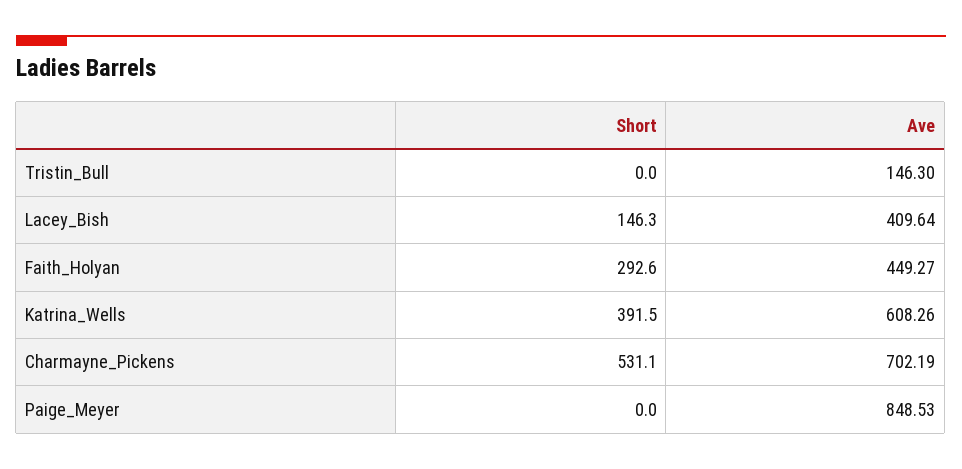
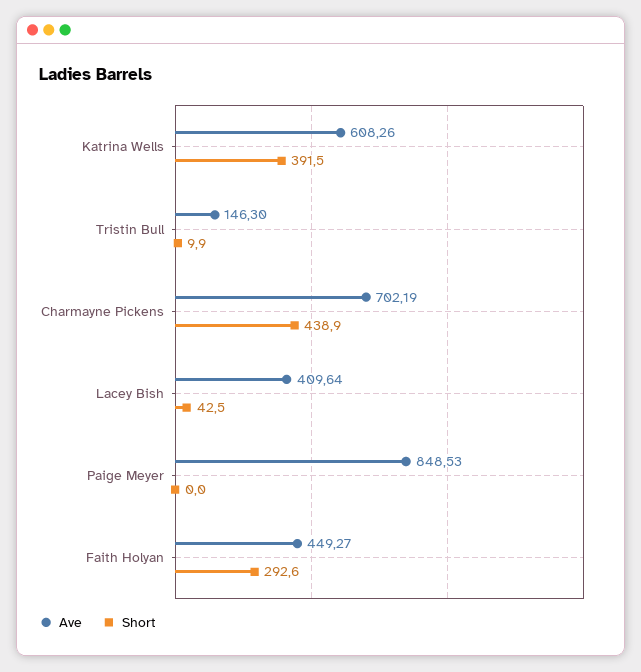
  {
    "Short": {
-     "Tristin_Bull": 0,
+     "Tristin_Bull": 9.9,
-     "Lacey_Bish": 146.3,
+     "Lacey_Bish": 42.5,
      "Faith_Holyan": 292.6,
      "Katrina_Wells": 391.5,
-     "Charmayne_Pickens": 531.1,
+     "Charmayne_Pickens": 438.9,
      "Paige_Meyer": 0
    },
    "Ave": {
      "Tristin_Bull": 146.3,
      "Lacey_Bish": 409.64,
      "Faith_Holyan": 449.27,
      "Katrina_Wells": 608.26,
      "Charmayne_Pickens": 702.19,
      "Paige_Meyer": 848.53
    }
  }

